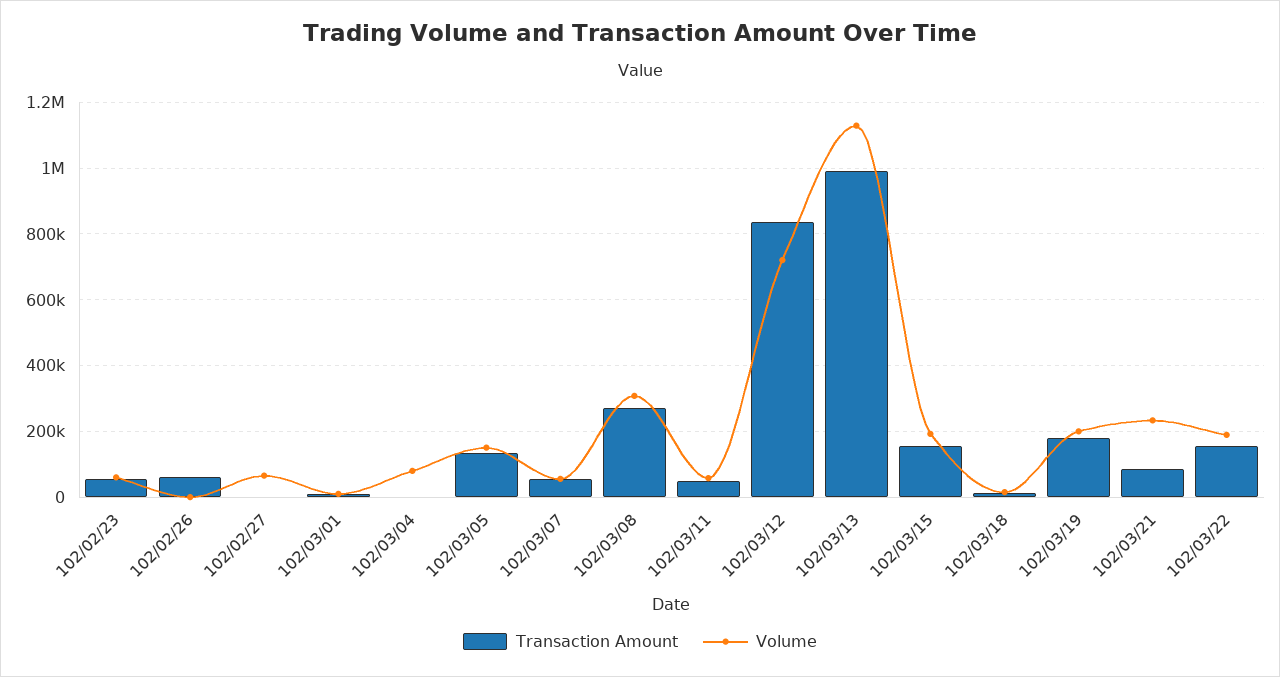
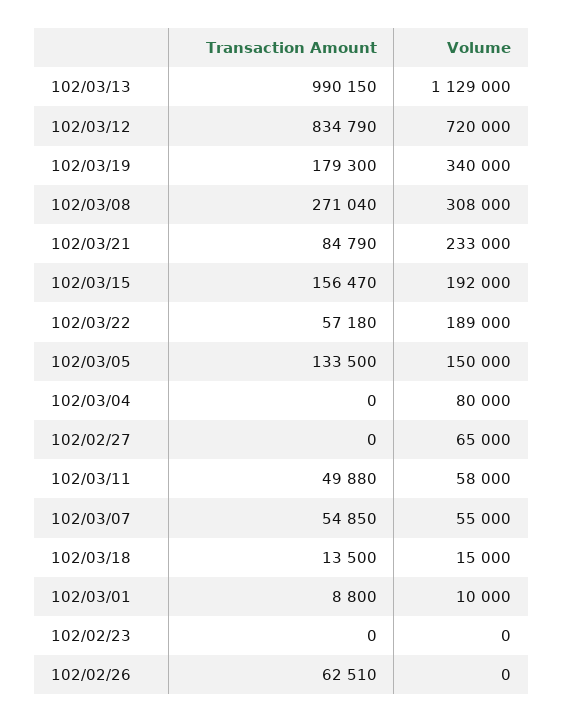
  {
    "Transaction Amount": {
-     "102/02/23": 60000,
+     "102/02/23": 0,
      "102/02/26": 62510,
      "102/02/27": 0,
      "102/03/01": 8800,
      "102/03/04": 0,
      "102/03/05": 133500,
      "102/03/07": 54850,
      "102/03/08": 271040,
      "102/03/11": 49880,
      "102/03/12": 834790,
      "102/03/13": 990150,
      "102/03/15": 156470,
      "102/03/18": 13500,
      "102/03/19": 179300,
      "102/03/21": 84790,
-     "102/03/22": 160000
+     "102/03/22": 57180
    },
    "Volume": {
-     "102/02/23": 60000,
+     "102/02/23": 0,
      "102/02/26": 0,
      "102/02/27": 65000,
      "102/03/01": 10000,
      "102/03/04": 80000,
      "102/03/05": 150000,
      "102/03/07": 55000,
      "102/03/08": 308000,
      "102/03/11": 58000,
      "102/03/12": 720000,
      "102/03/13": 1129000,
      "102/03/15": 192000,
      "102/03/18": 15000,
-     "102/03/19": 200000,
+     "102/03/19": 340000,
      "102/03/21": 233000,
      "102/03/22": 189000
    }
  }

